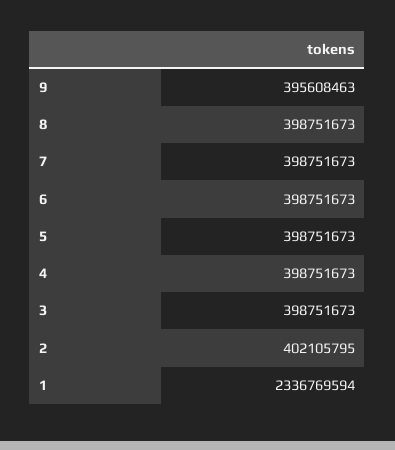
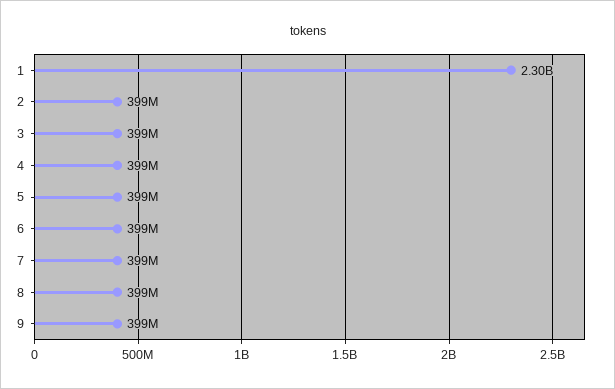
  {
-   "9": 395608463,
+   "9": 399000000,
    "8": 398751673,
    "7": 398751673,
    "6": 398751673,
    "5": 398751673,
    "4": 398751673,
    "3": 398751673,
-   "2": 402105795,
+   "2": 399000000,
-   "1": 2336769594
+   "1": 2300000000
  }

